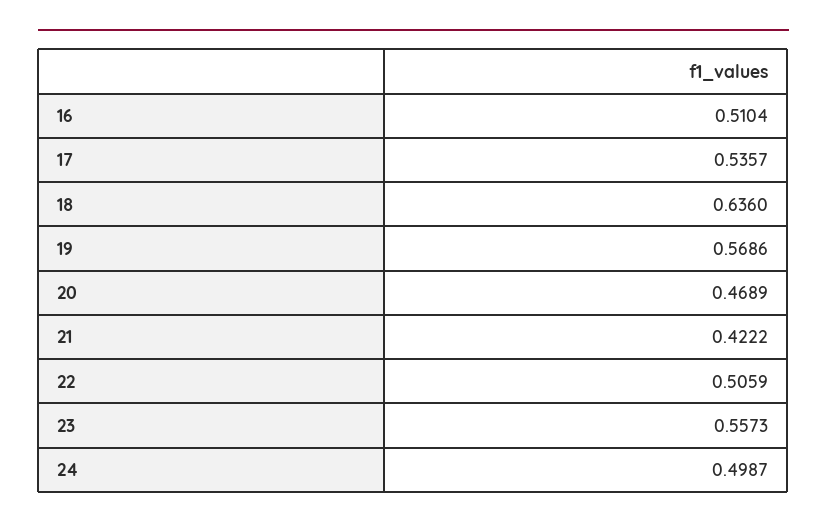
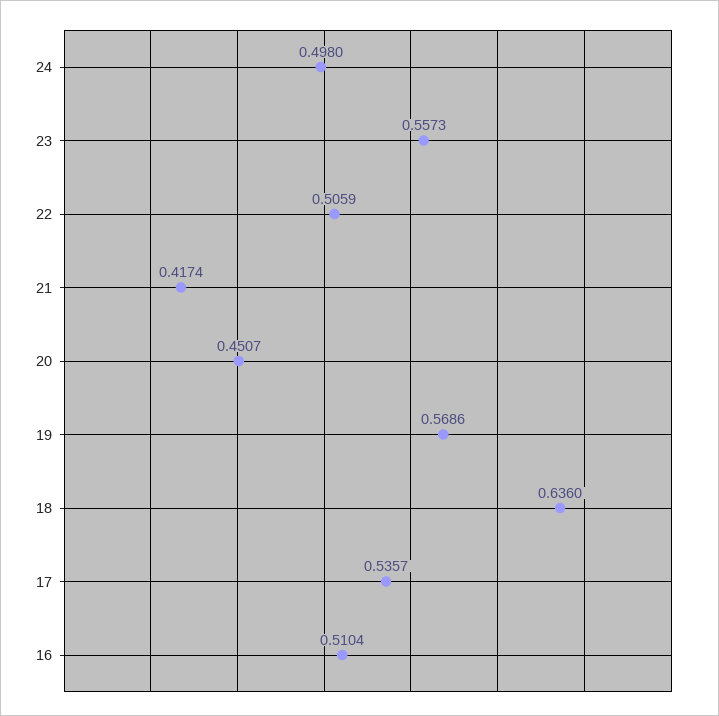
  {
    "16": 0.5104,
    "17": 0.5357,
    "18": 0.636,
    "19": 0.5686,
-   "20": 0.4689,
+   "20": 0.4507,
-   "21": 0.4222,
+   "21": 0.4174,
    "22": 0.5059,
    "23": 0.5573,
-   "24": 0.4987
+   "24": 0.498
  }

